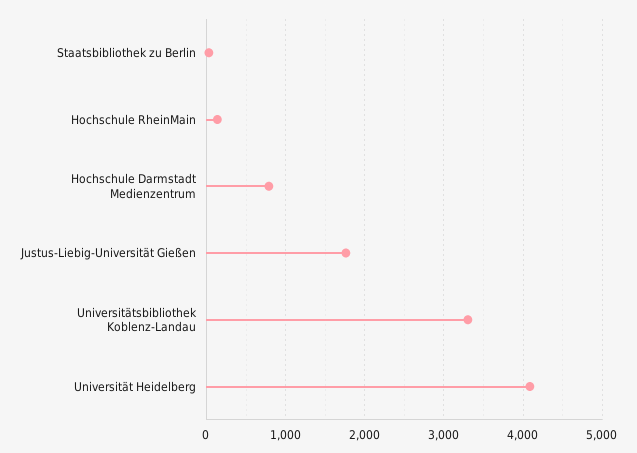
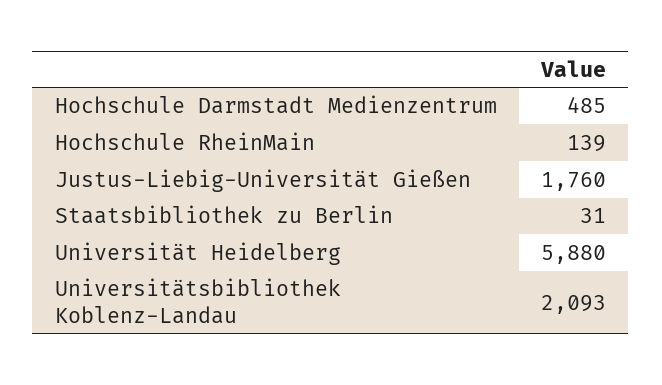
  {
    "Staatsbibliothek zu Berlin": 31,
    "Hochschule RheinMain": 139,
-   "Hochschule Darmstadt Medienzentrum": 800,
+   "Hochschule Darmstadt Medienzentrum": 485,
    "Justus-Liebig-Universität Gießen": 1760,
-   "Universitätsbibliothek Koblenz-Landau": 3300,
+   "Universitätsbibliothek Koblenz-Landau": 2093,
-   "Universität Heidelberg": 4100
+   "Universität Heidelberg": 5880
  }

